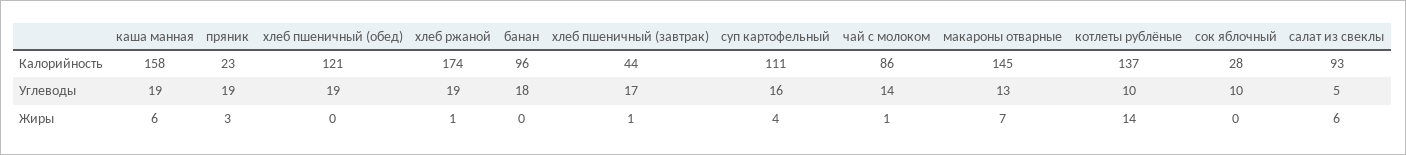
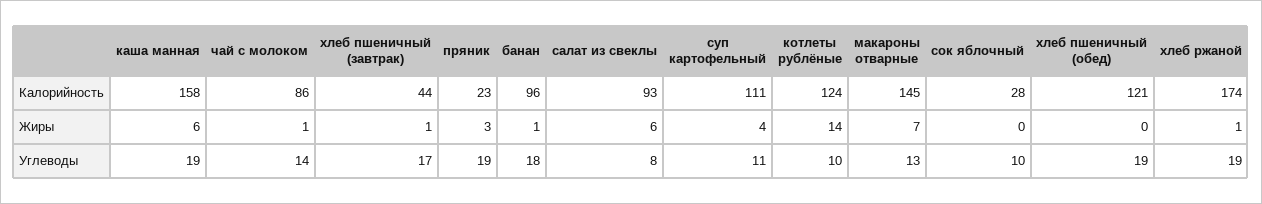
  {
    "каша манная": {
      "Калорийность": 158,
      "Углеводы": 19,
      "Жиры": 6
    },
    "пряник": {
      "Калорийность": 23,
      "Углеводы": 19,
      "Жиры": 3
    },
    "хлеб пшеничный (обед)": {
      "Калорийность": 121,
      "Углеводы": 19,
      "Жиры": 0
    },
    "хлеб ржаной": {
      "Калорийность": 174,
      "Углеводы": 19,
      "Жиры": 1
    },
    "банан": {
      "Калорийность": 96,
      "Углеводы": 18,
-     "Жиры": 0
+     "Жиры": 1
    },
    "хлеб пшеничный (завтрак)": {
      "Калорийность": 44,
      "Углеводы": 17,
      "Жиры": 1
    },
    "суп картофельный": {
      "Калорийность": 111,
-     "Углеводы": 16,
+     "Углеводы": 11,
      "Жиры": 4
    },
    "чай с молоком": {
      "Калорийность": 86,
      "Углеводы": 14,
      "Жиры": 1
    },
    "макароны отварные": {
      "Калорийность": 145,
      "Углеводы": 13,
      "Жиры": 7
    },
    "котлеты рублёные": {
-     "Калорийность": 137,
+     "Калорийность": 124,
      "Углеводы": 10,
      "Жиры": 14
    },
    "сок яблочный": {
      "Калорийность": 28,
      "Углеводы": 10,
      "Жиры": 0
    },
    "салат из свеклы": {
      "Калорийность": 93,
-     "Углеводы": 5,
+     "Углеводы": 8,
      "Жиры": 6
    }
  }

